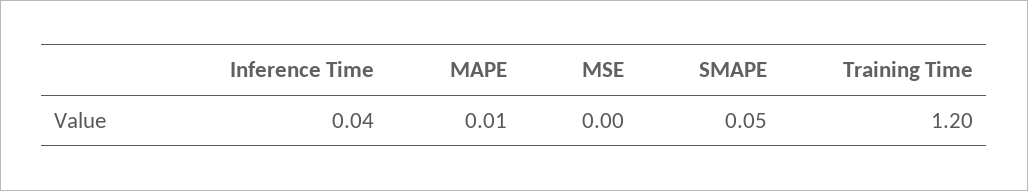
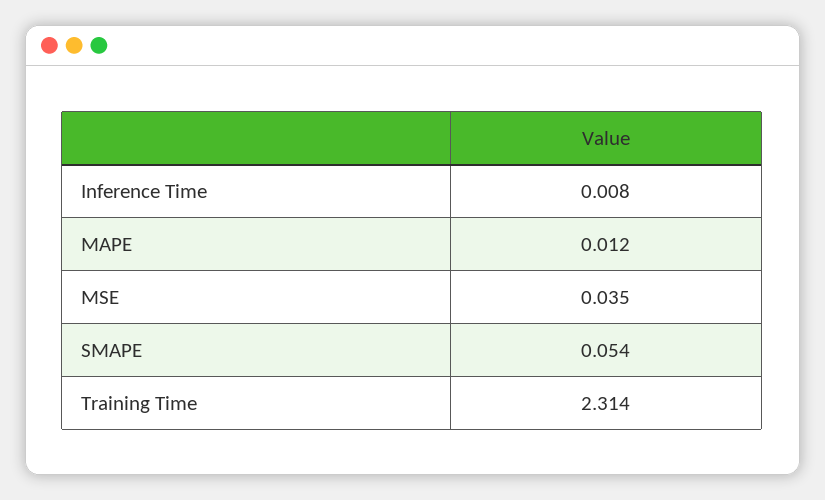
  {
-   "Inference Time": 0.04,
+   "Inference Time": 0.008,
    "MAPE": 0.012,
-   "MSE": 0,
+   "MSE": 0.035,
    "SMAPE": 0.054,
-   "Training Time": 1.2
+   "Training Time": 2.314
  }

